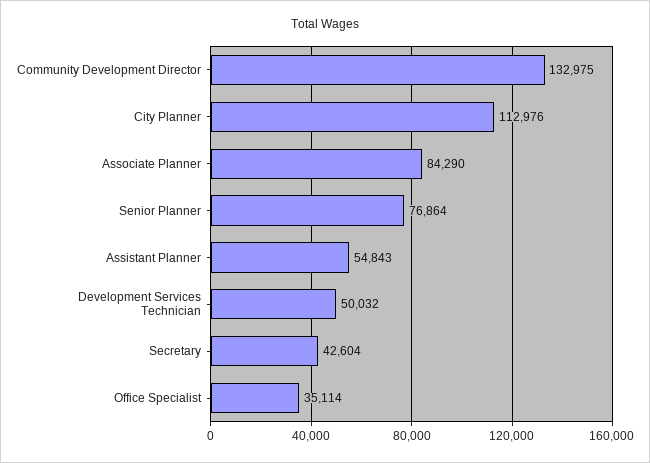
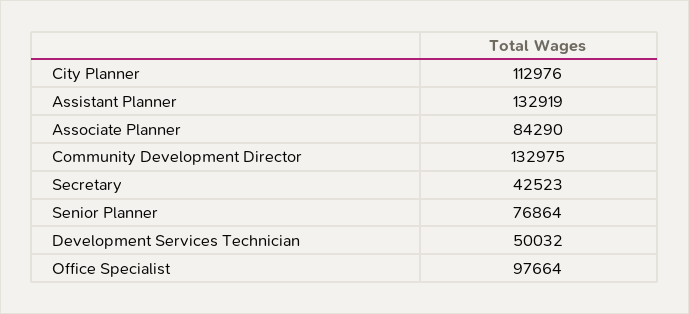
  {
    "Community Development Director": 132975,
    "City Planner": 112976,
    "Associate Planner": 84290,
    "Senior Planner": 76864,
-   "Assistant Planner": 54843,
+   "Assistant Planner": 132919,
    "Development Services Technician": 50032,
-   "Secretary": 42604,
+   "Secretary": 42523,
-   "Office Specialist": 35114
+   "Office Specialist": 97664
  }

